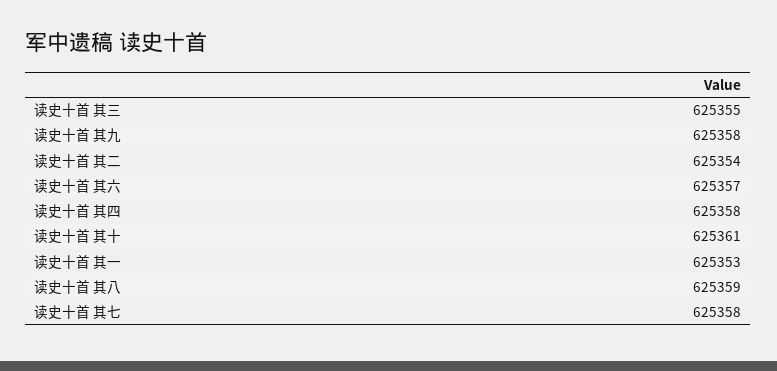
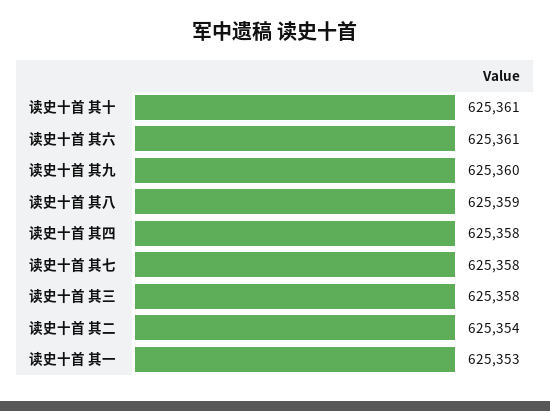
  {
-   "读史十首 其三": 625355,
+   "读史十首 其三": 625358,
-   "读史十首 其九": 625358,
+   "读史十首 其九": 625360,
    "读史十首 其二": 625354,
-   "读史十首 其六": 625357,
+   "读史十首 其六": 625361,
    "读史十首 其四": 625358,
    "读史十首 其十": 625361,
    "读史十首 其一": 625353,
    "读史十首 其八": 625359,
    "读史十首 其七": 625358
  }

